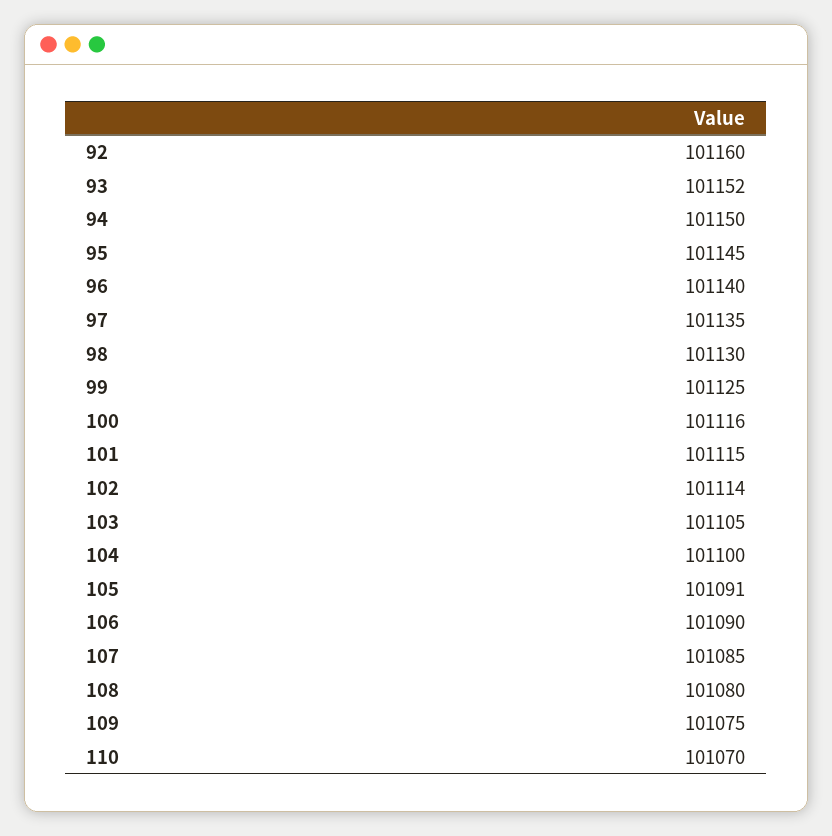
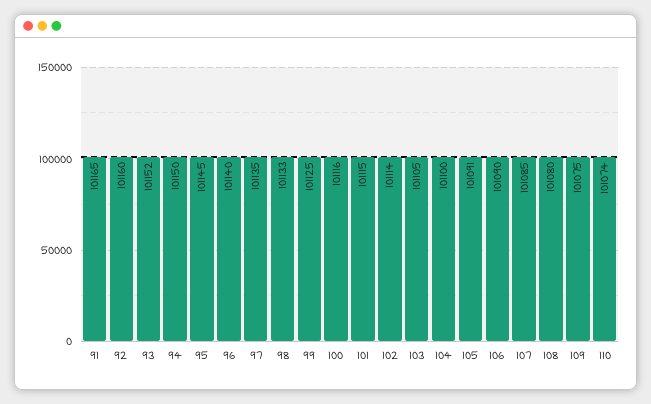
  {
    "92": 101160,
    "93": 101152,
    "94": 101150,
    "95": 101145,
    "96": 101140,
    "97": 101135,
-   "98": 101130,
+   "98": 101133,
    "99": 101125,
    "100": 101116,
    "101": 101115,
    "102": 101114,
    "103": 101105,
    "104": 101100,
    "105": 101091,
    "106": 101090,
    "107": 101085,
    "108": 101080,
    "109": 101075,
-   "110": 101070
+   "110": 101074,
+   "91": 101165
  }

